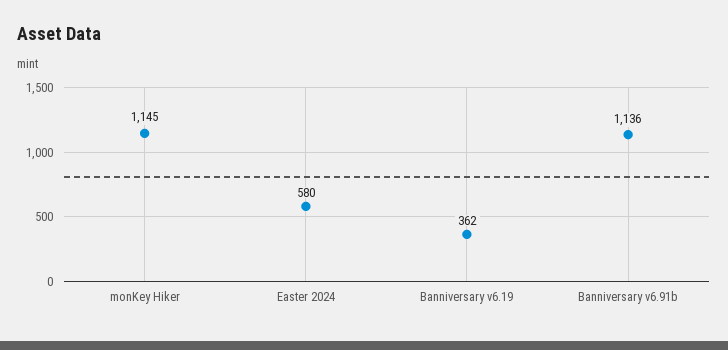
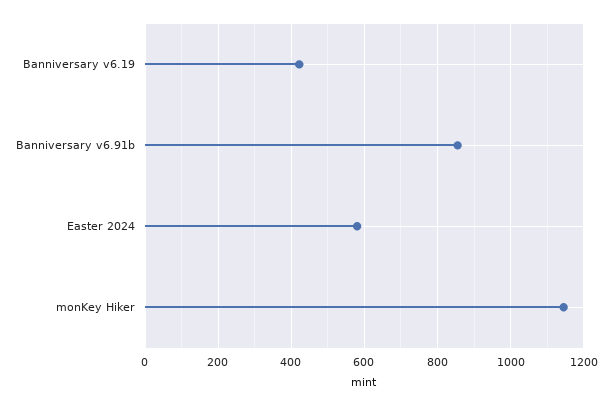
  {
    "monKey Hiker": 1145,
    "Easter 2024": 580,
-   "Banniversary v6.19": 362,
+   "Banniversary v6.19": 420,
-   "Banniversary v6.91b": 1136
+   "Banniversary v6.91b": 860
  }

